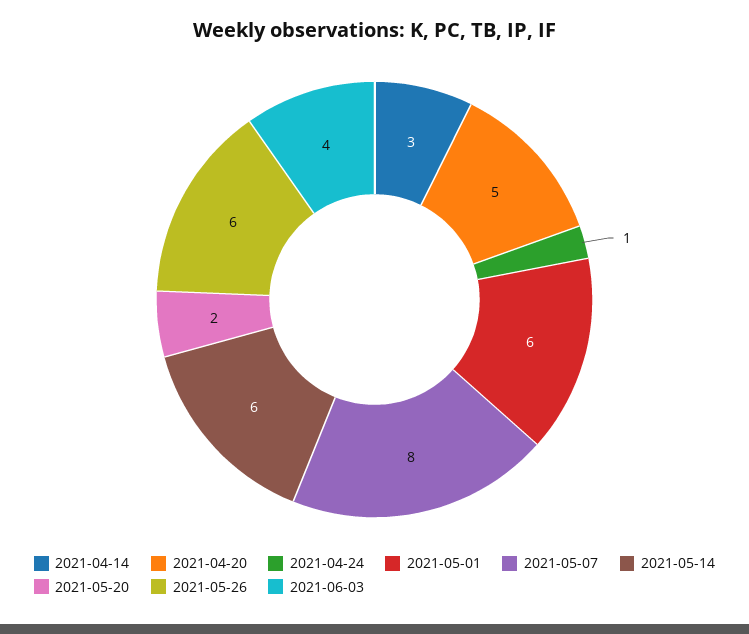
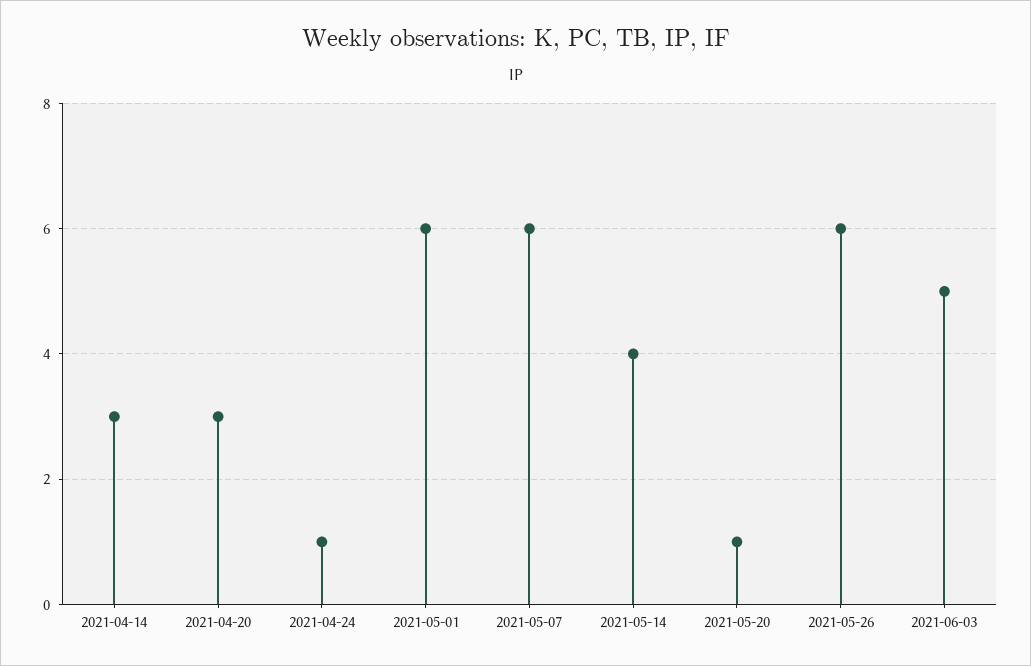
  {
    "2021-04-14": 3,
-   "2021-04-20": 5,
+   "2021-04-20": 3,
    "2021-04-24": 1,
    "2021-05-01": 6,
-   "2021-05-07": 8,
+   "2021-05-07": 6,
-   "2021-05-14": 6,
+   "2021-05-14": 4,
-   "2021-05-20": 2,
+   "2021-05-20": 1,
    "2021-05-26": 6,
-   "2021-06-03": 4
+   "2021-06-03": 5
  }

